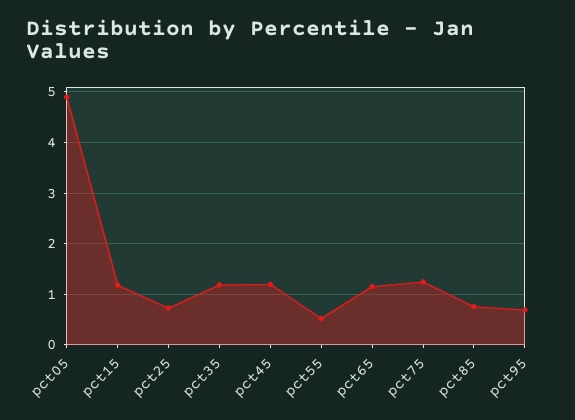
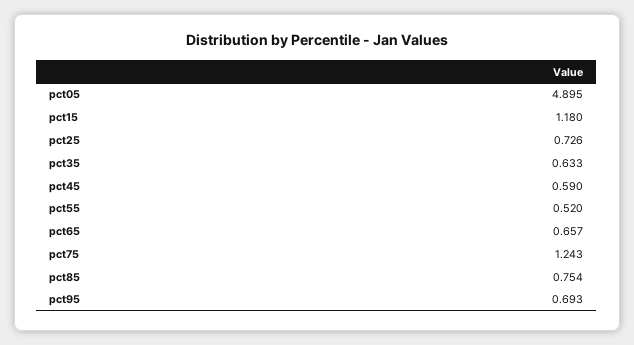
  {
    "pct05": 4.895,
    "pct15": 1.18,
    "pct25": 0.726,
-   "pct35": 1.2,
+   "pct35": 0.633,
-   "pct45": 1.2,
+   "pct45": 0.59,
    "pct55": 0.52,
-   "pct65": 1.2,
+   "pct65": 0.657,
    "pct75": 1.243,
    "pct85": 0.754,
    "pct95": 0.693
  }

